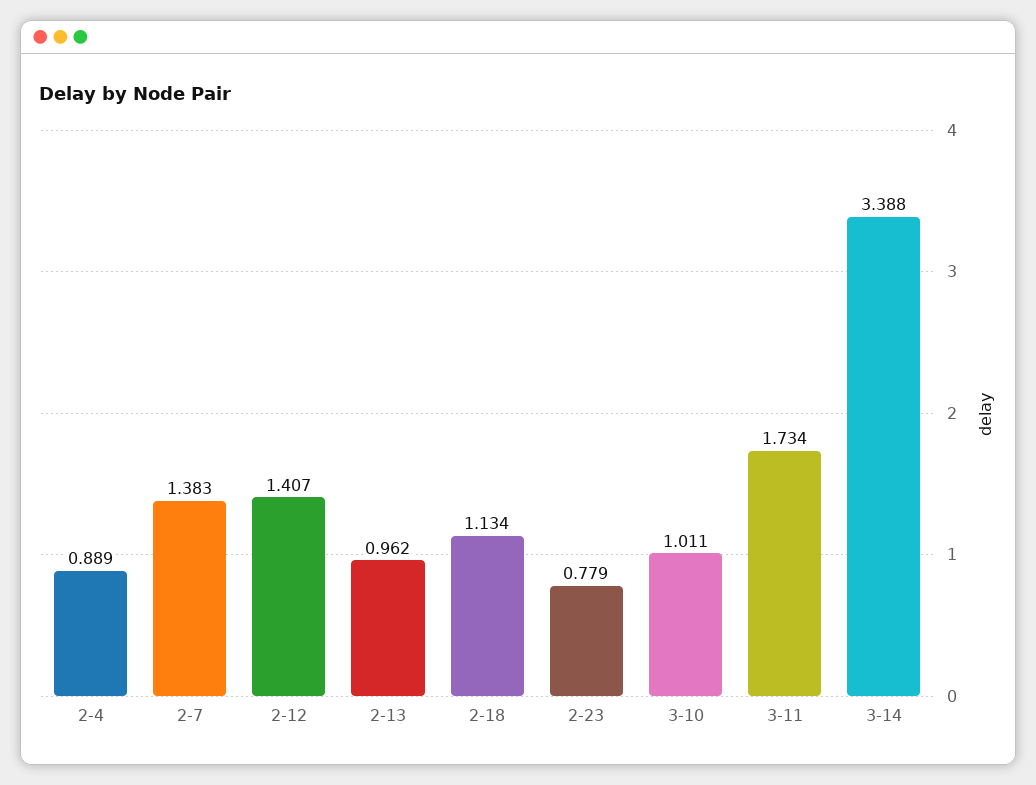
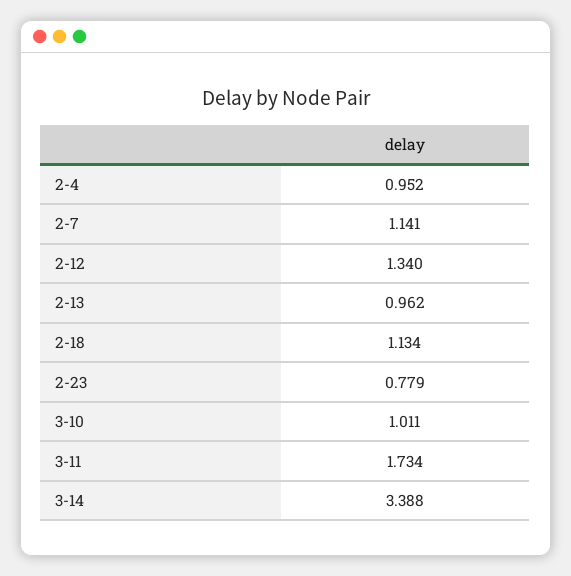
  {
-   "2-4": 0.889,
+   "2-4": 0.952,
-   "2-7": 1.383,
+   "2-7": 1.141,
-   "2-12": 1.407,
+   "2-12": 1.34,
    "2-13": 0.962,
    "2-18": 1.134,
    "2-23": 0.779,
    "3-10": 1.011,
    "3-11": 1.734,
    "3-14": 3.388
  }

